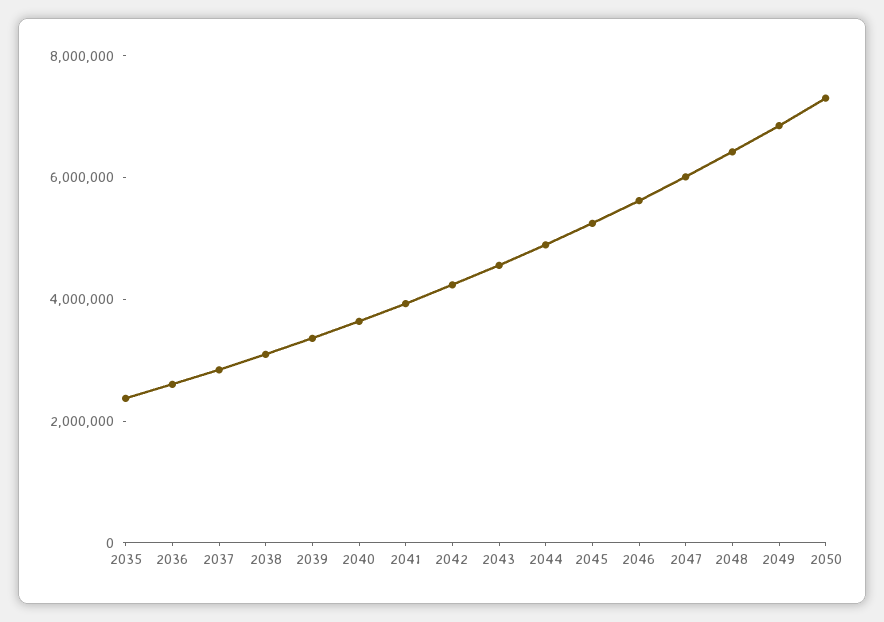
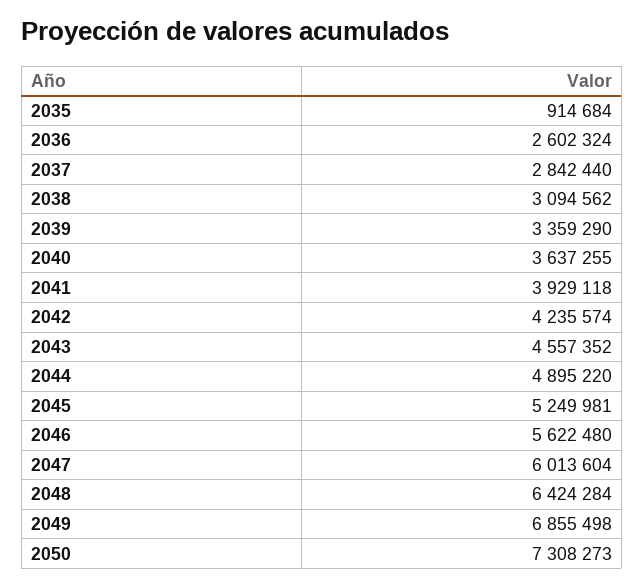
  {
-   "2035": 2500000,
+   "2035": 914684,
    "2036": 2602324,
    "2037": 2842440,
    "2038": 3094562,
    "2039": 3359290,
    "2040": 3637255,
    "2041": 3929118,
    "2042": 4235574,
    "2043": 4557352,
    "2044": 4895220,
    "2045": 5249981,
    "2046": 5622480,
    "2047": 6013604,
    "2048": 6424284,
    "2049": 6855498,
    "2050": 7308273
  }

